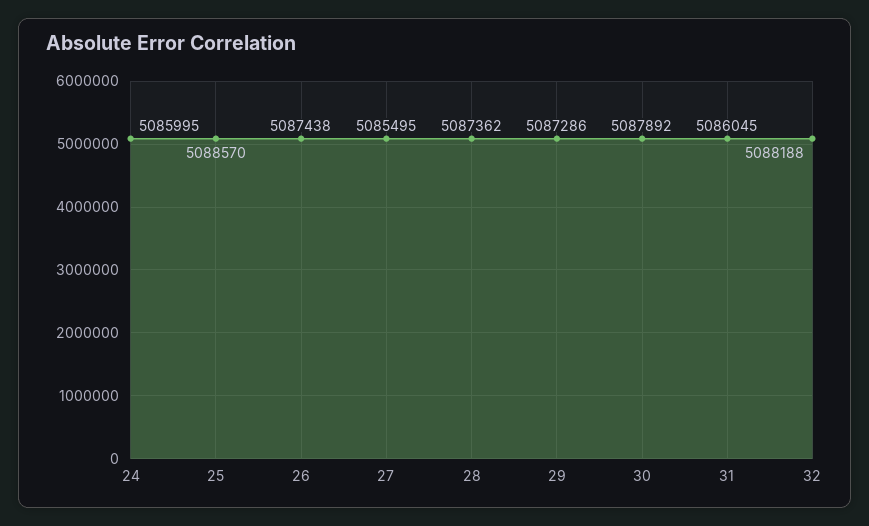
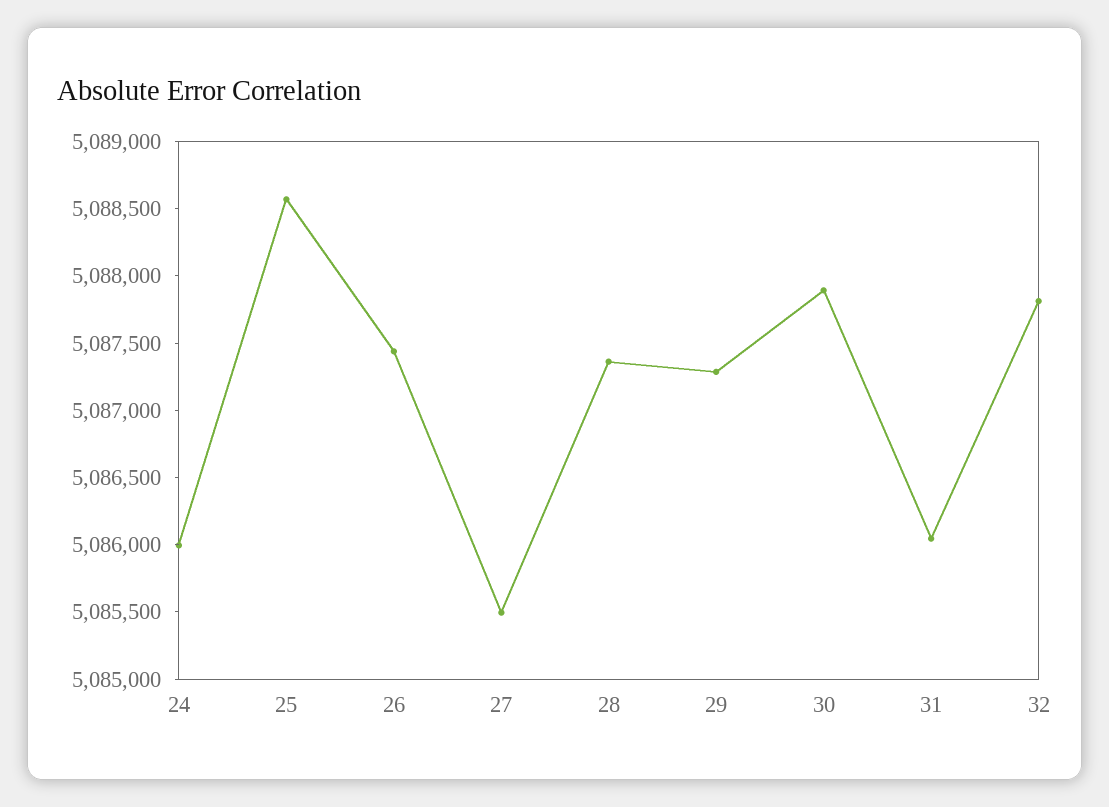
  {
    "24": 5085995,
    "25": 5088570,
    "26": 5087438,
    "27": 5085495,
    "28": 5087362,
    "29": 5087286,
    "30": 5087892,
    "31": 5086045,
-   "32": 5088188
+   "32": 5087800
  }

